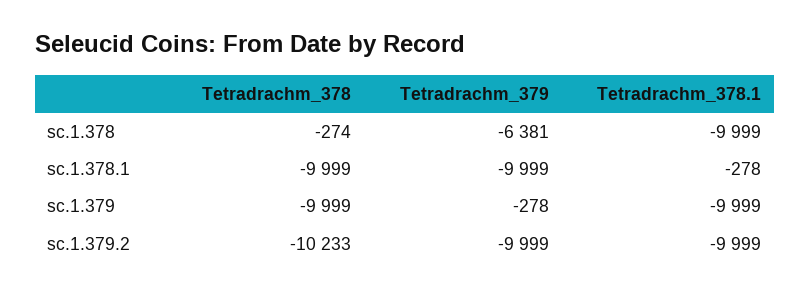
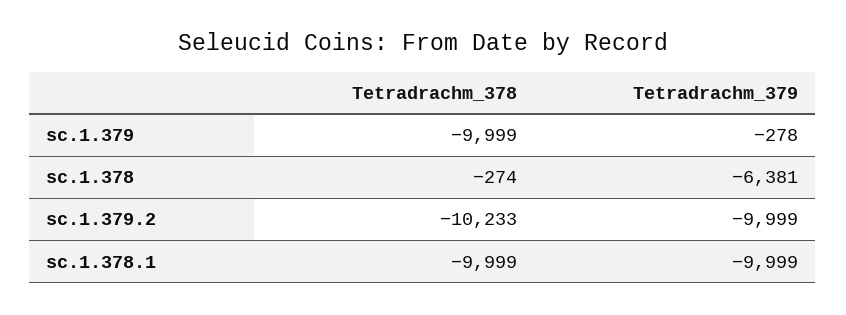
  {
    "Tetradrachm_378": {
      "sc.1.378": -274,
      "sc.1.378.1": -9999,
      "sc.1.379": -9999,
      "sc.1.379.2": -10233
    },
    "Tetradrachm_379": {
      "sc.1.378": -6381,
      "sc.1.378.1": -9999,
      "sc.1.379": -278,
      "sc.1.379.2": -9999
-   },
+   }
-   "Tetradrachm_378.1": {
-     "sc.1.378": -9999,
-     "sc.1.378.1": -278,
-     "sc.1.379": -9999,
-     "sc.1.379.2": -9999
-   }
  }

